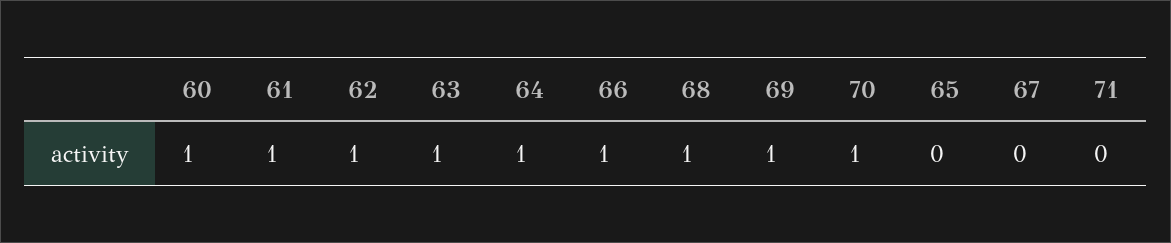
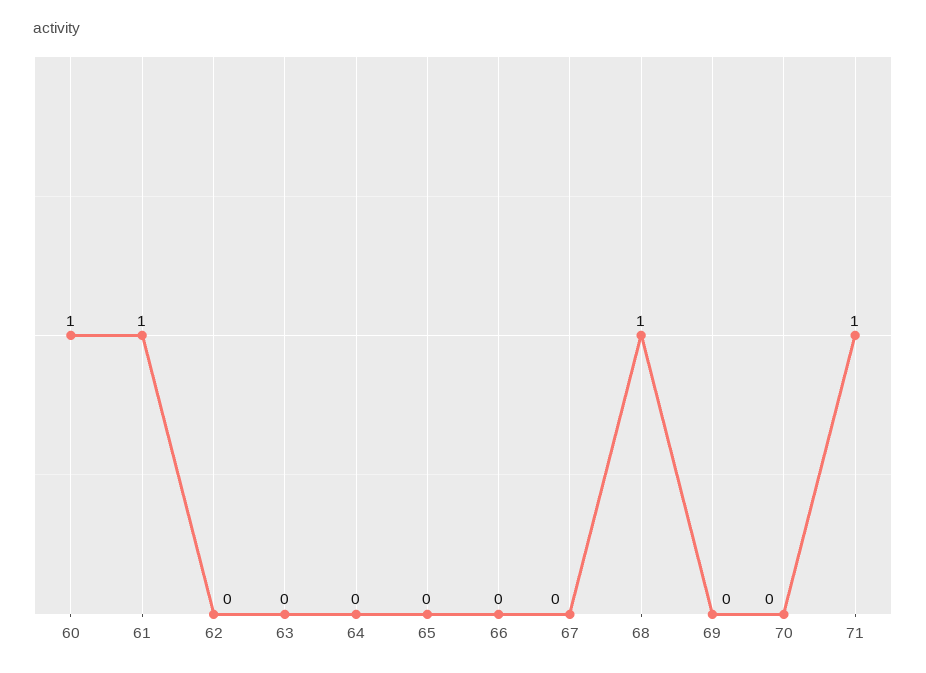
  {
    "60": 1,
    "61": 1,
-   "62": 1,
+   "62": 0,
-   "63": 1,
+   "63": 0,
-   "64": 1,
+   "64": 0,
-   "66": 1,
+   "66": 0,
    "68": 1,
-   "69": 1,
+   "69": 0,
-   "70": 1,
+   "70": 0,
    "65": 0,
    "67": 0,
-   "71": 0
+   "71": 1
  }

